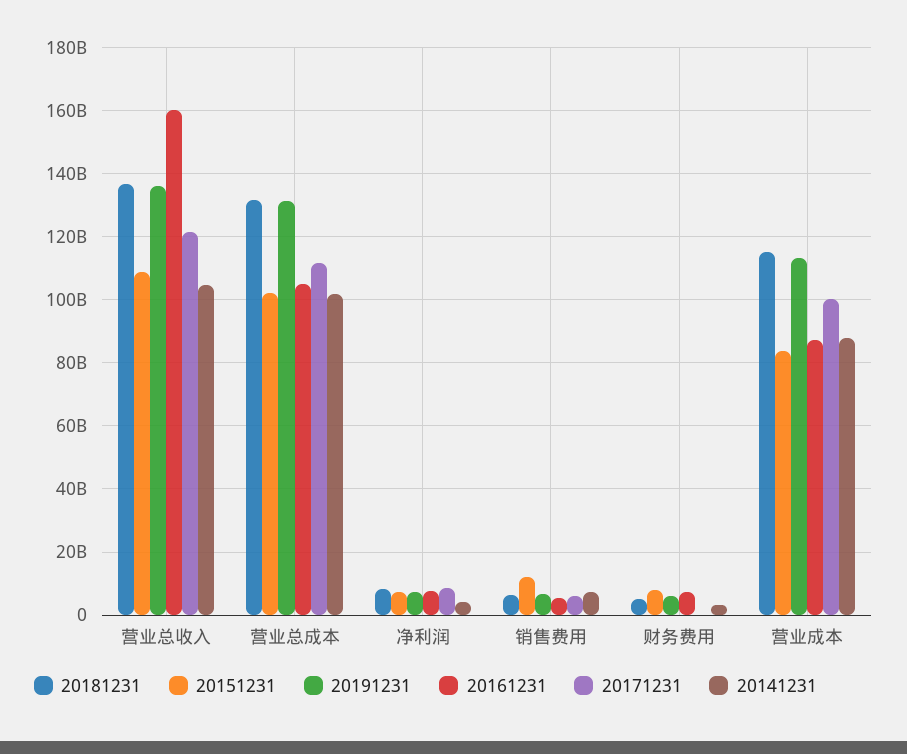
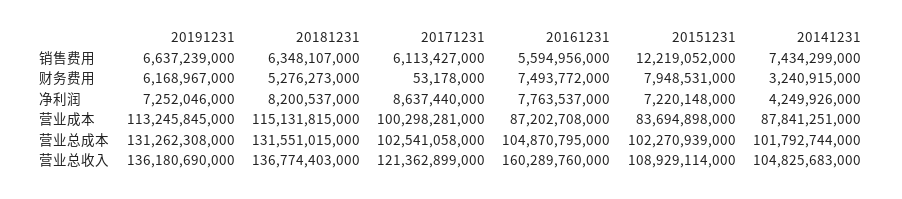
  {
    "20181231": {
      "营业总收入": 136774403000,
      "营业总成本": 131551015000,
      "净利润": 8200537000,
      "销售费用": 6348107000,
      "财务费用": 5276273000,
      "营业成本": 115131815000
    },
    "20151231": {
      "营业总收入": 108929114000,
      "营业总成本": 102270939000,
      "净利润": 7220148000,
      "销售费用": 12219052000,
      "财务费用": 7948531000,
      "营业成本": 83694898000
    },
    "20191231": {
      "营业总收入": 136180690000,
      "营业总成本": 131262308000,
      "净利润": 7252046000,
      "销售费用": 6637239000,
      "财务费用": 6168967000,
      "营业成本": 113245845000
    },
    "20161231": {
      "营业总收入": 160289760000,
      "营业总成本": 104870795000,
      "净利润": 7763537000,
      "销售费用": 5594956000,
      "财务费用": 7493772000,
      "营业成本": 87202708000
    },
    "20171231": {
      "营业总收入": 121362899000,
-     "营业总成本": 112000000000,
+     "营业总成本": 102541058000,
      "净利润": 8637440000,
      "销售费用": 6113427000,
      "财务费用": 53178000,
      "营业成本": 100298281000
    },
    "20141231": {
      "营业总收入": 104825683000,
      "营业总成本": 101792744000,
      "净利润": 4249926000,
      "销售费用": 7434299000,
      "财务费用": 3240915000,
      "营业成本": 87841251000
    }
  }

